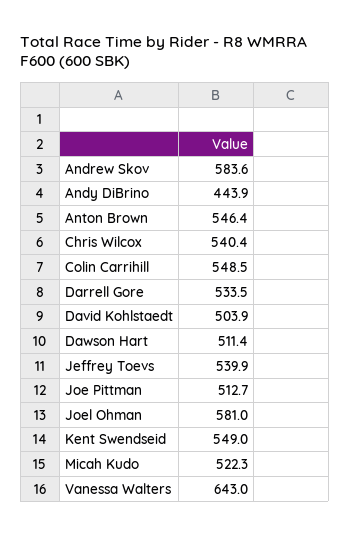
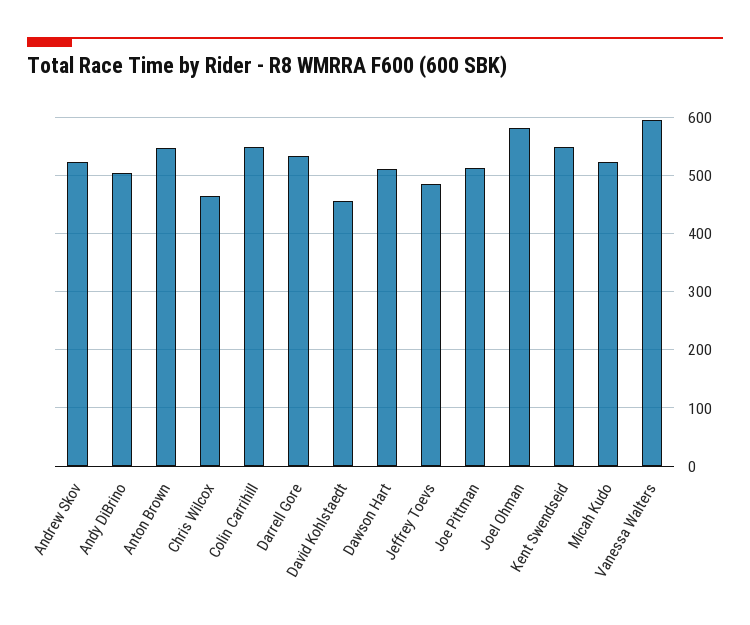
  {
-   "Andrew Skov": 583.6,
+   "Andrew Skov": 520,
-   "Andy DiBrino": 443.9,
+   "Andy DiBrino": 500,
    "Anton Brown": 546.4,
-   "Chris Wilcox": 540.4,
+   "Chris Wilcox": 460,
    "Colin Carrihill": 548.5,
    "Darrell Gore": 533.5,
-   "David Kohlstaedt": 503.9,
+   "David Kohlstaedt": 460,
    "Dawson Hart": 511.4,
-   "Jeffrey Toevs": 539.9,
+   "Jeffrey Toevs": 480,
    "Joe Pittman": 512.7,
    "Joel Ohman": 581,
    "Kent Swendseid": 549,
    "Micah Kudo": 522.3,
-   "Vanessa Walters": 643
+   "Vanessa Walters": 600
  }

